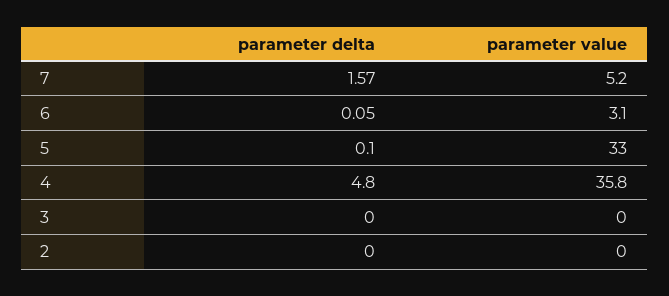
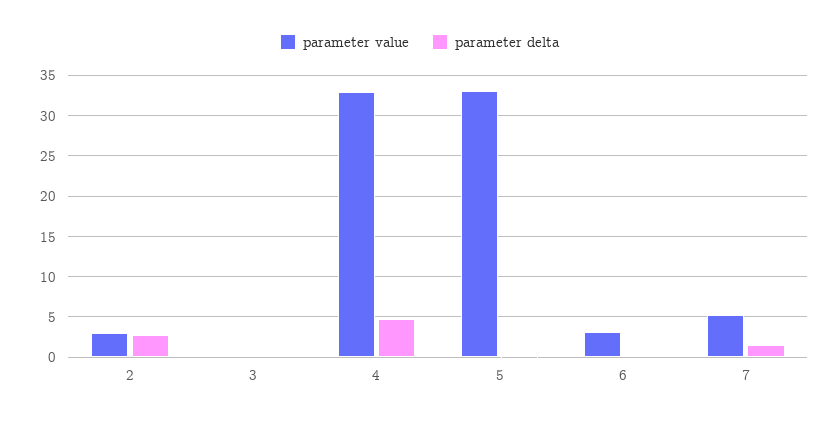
  {
    "parameter delta": {
      "7": 1.57,
      "6": 0.05,
      "5": 0.1,
      "4": 4.8,
      "3": 0,
-     "2": 0
+     "2": 3
    },
    "parameter value": {
      "7": 5.2,
      "6": 3.1,
      "5": 33,
-     "4": 35.8,
+     "4": 33,
      "3": 0,
-     "2": 0
+     "2": 3
    }
  }

